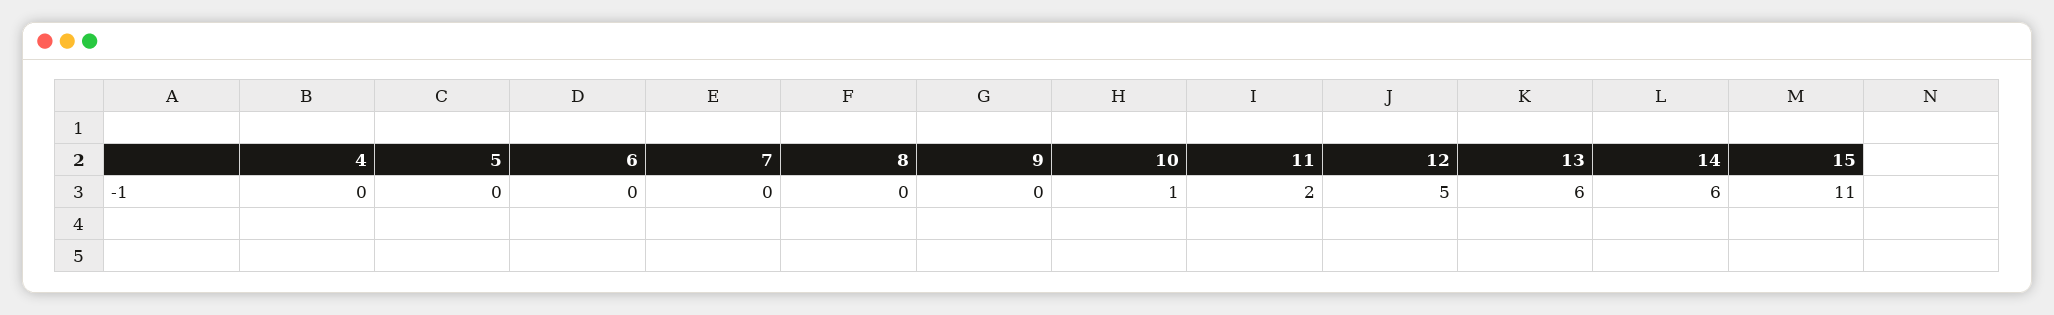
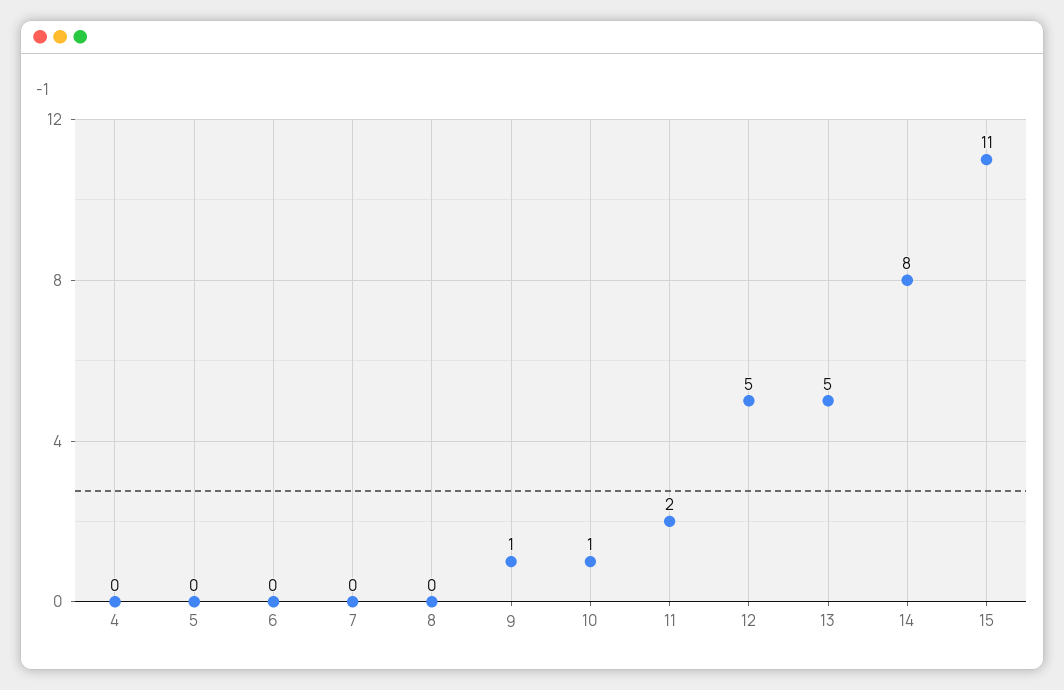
  {
    "4": 0,
    "5": 0,
    "6": 0,
    "7": 0,
    "8": 0,
-   "9": 0,
+   "9": 1,
    "10": 1,
    "11": 2,
    "12": 5,
-   "13": 6,
+   "13": 5,
-   "14": 6,
+   "14": 8,
    "15": 11
  }

